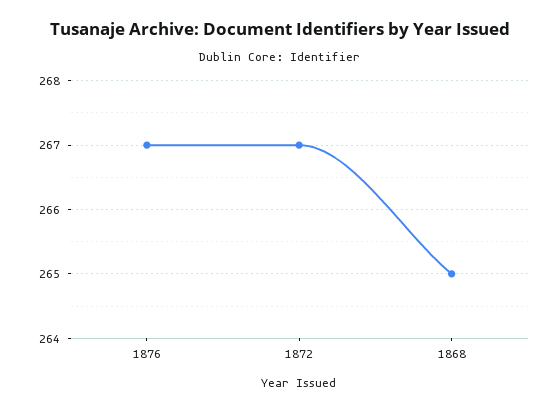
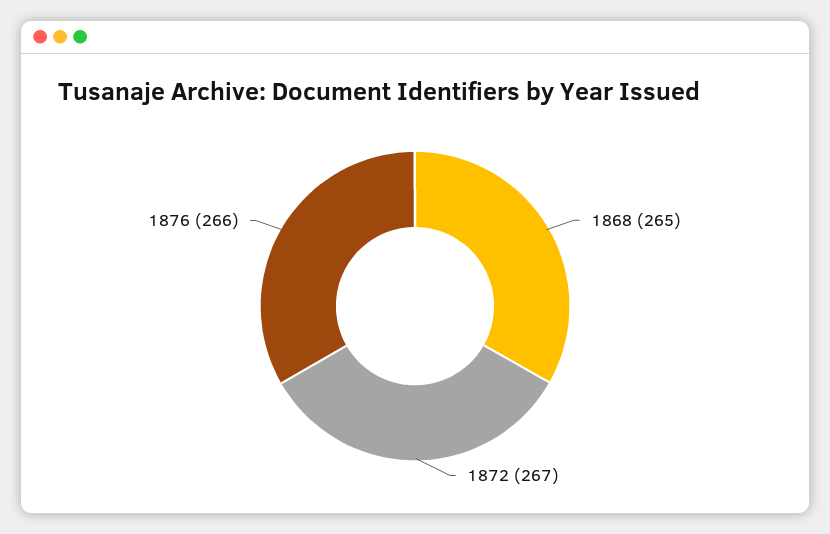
  {
-   "1876": 267,
+   "1876": 266,
    "1872": 267,
    "1868": 265
  }

